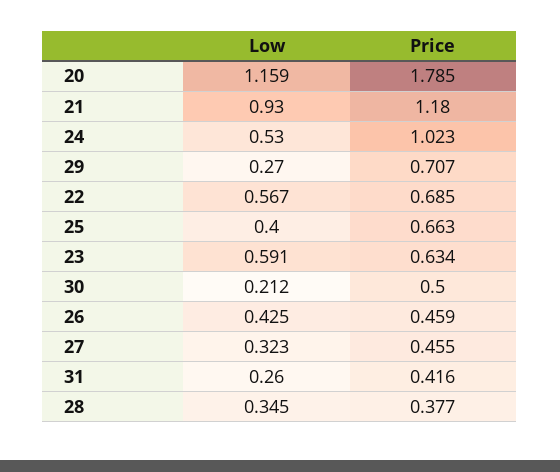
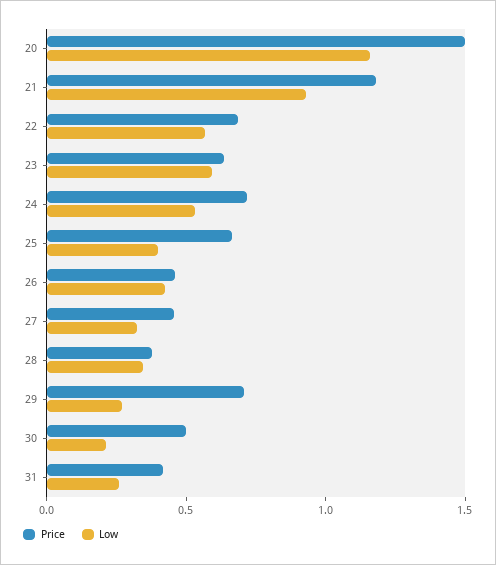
  {
    "Low": {
      "20": 1.159,
      "21": 0.93,
      "24": 0.53,
      "29": 0.27,
      "22": 0.567,
      "25": 0.4,
      "23": 0.591,
      "30": 0.212,
      "26": 0.425,
      "27": 0.323,
      "31": 0.26,
      "28": 0.345
    },
    "Price": {
-     "20": 1.785,
+     "20": 1.5,
      "21": 1.18,
-     "24": 1.023,
+     "24": 0.7,
      "29": 0.707,
      "22": 0.685,
      "25": 0.663,
      "23": 0.634,
      "30": 0.5,
      "26": 0.459,
      "27": 0.455,
      "31": 0.416,
      "28": 0.377
    }
  }

